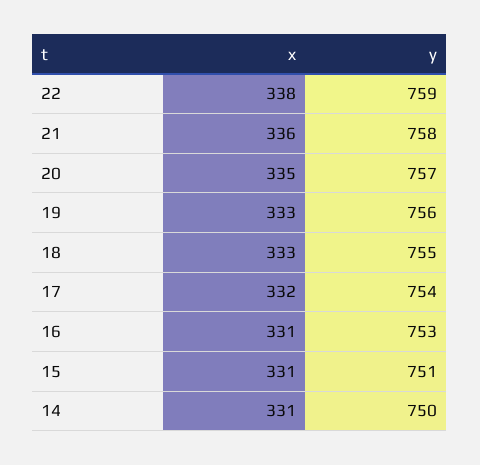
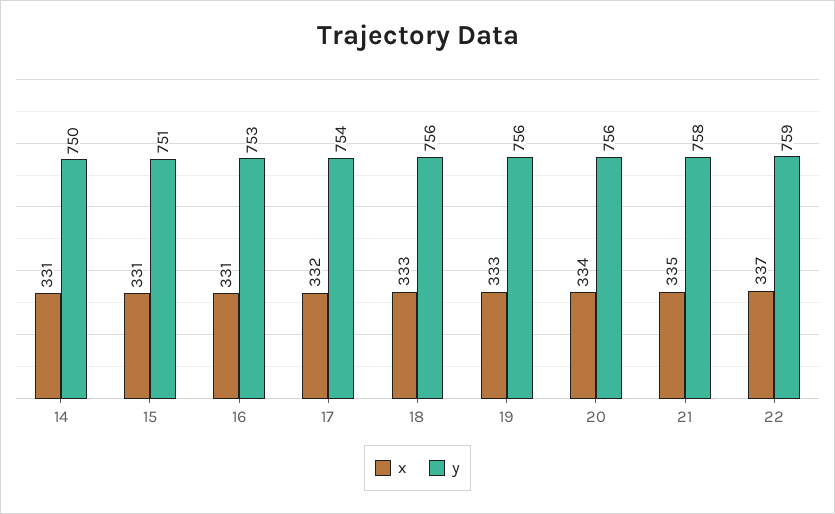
  {
    "x": {
-     "22": 338,
+     "22": 337,
-     "21": 336,
+     "21": 335,
-     "20": 335,
+     "20": 334,
      "19": 333,
      "18": 333,
      "17": 332,
      "16": 331,
      "15": 331,
      "14": 331
    },
    "y": {
      "22": 759,
      "21": 758,
-     "20": 757,
+     "20": 756,
      "19": 756,
-     "18": 755,
+     "18": 756,
      "17": 754,
      "16": 753,
      "15": 751,
      "14": 750
    }
  }

